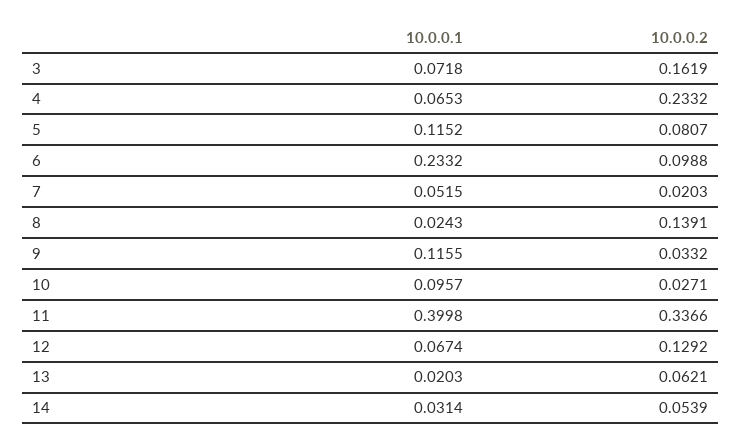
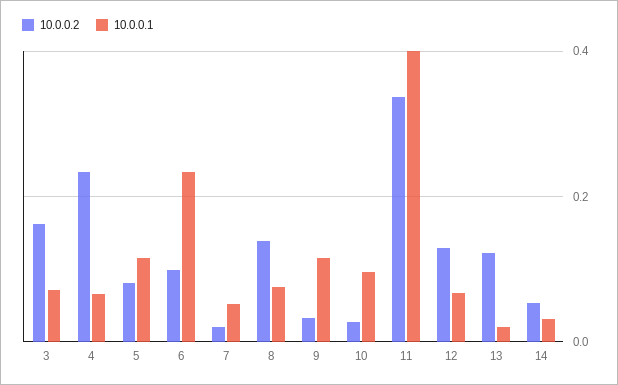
  {
    "10.0.0.1": {
      "3": 0.0718,
      "4": 0.0653,
      "5": 0.1152,
      "6": 0.2332,
      "7": 0.0515,
-     "8": 0.0243,
+     "8": 0.08,
      "9": 0.1155,
      "10": 0.0957,
      "11": 0.3998,
      "12": 0.0674,
      "13": 0.0203,
      "14": 0.0314
    },
    "10.0.0.2": {
      "3": 0.1619,
      "4": 0.2332,
      "5": 0.0807,
      "6": 0.0988,
      "7": 0.0203,
      "8": 0.1391,
      "9": 0.0332,
      "10": 0.0271,
      "11": 0.3366,
      "12": 0.1292,
-     "13": 0.0621,
+     "13": 0.12,
      "14": 0.0539
    }
  }

